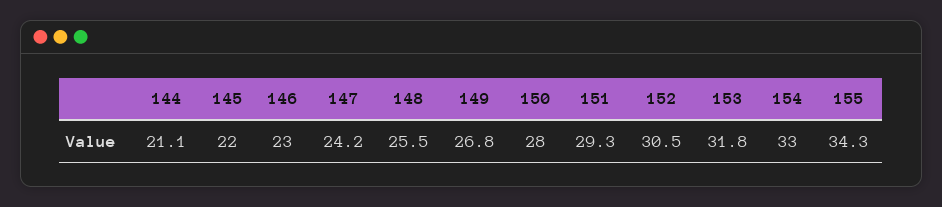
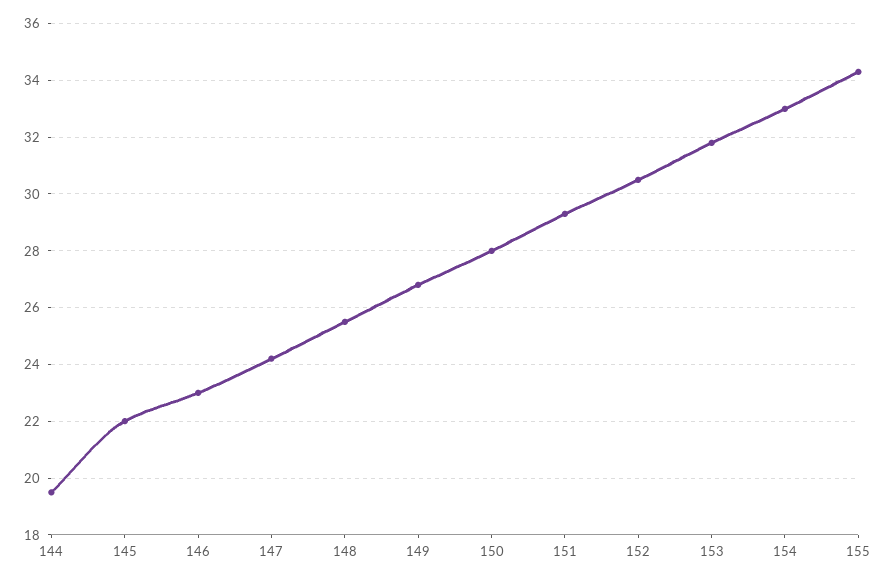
  {
-   "144": 21.1,
+   "144": 19.5,
    "145": 22,
    "146": 23,
    "147": 24.2,
    "148": 25.5,
    "149": 26.8,
    "150": 28,
    "151": 29.3,
    "152": 30.5,
    "153": 31.8,
    "154": 33,
    "155": 34.3
  }

